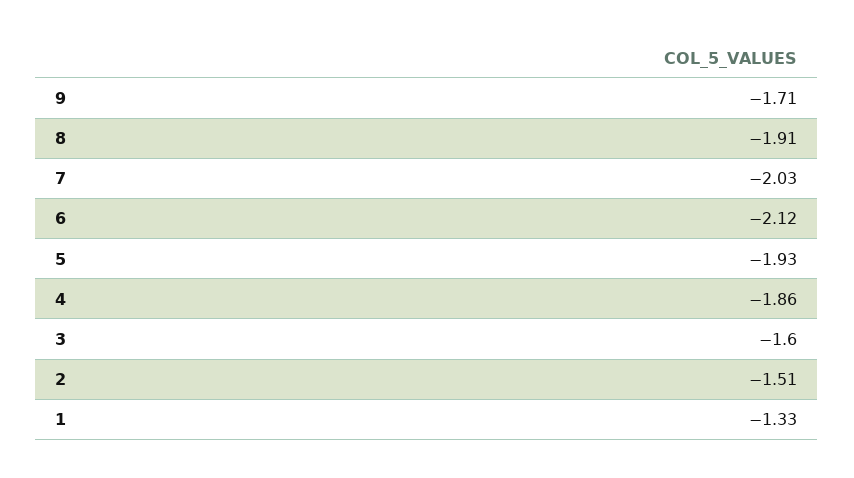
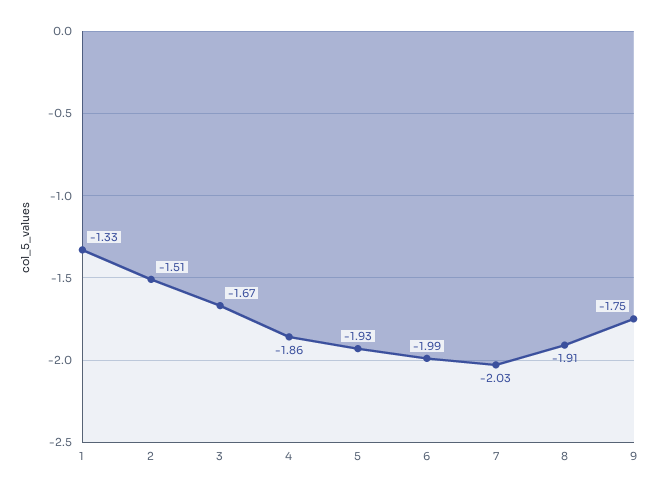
  {
-   "9": -1.71,
+   "9": -1.75,
    "8": -1.91,
    "7": -2.03,
-   "6": -2.12,
+   "6": -1.99,
    "5": -1.93,
    "4": -1.86,
-   "3": -1.6,
+   "3": -1.67,
    "2": -1.51,
    "1": -1.33
  }

